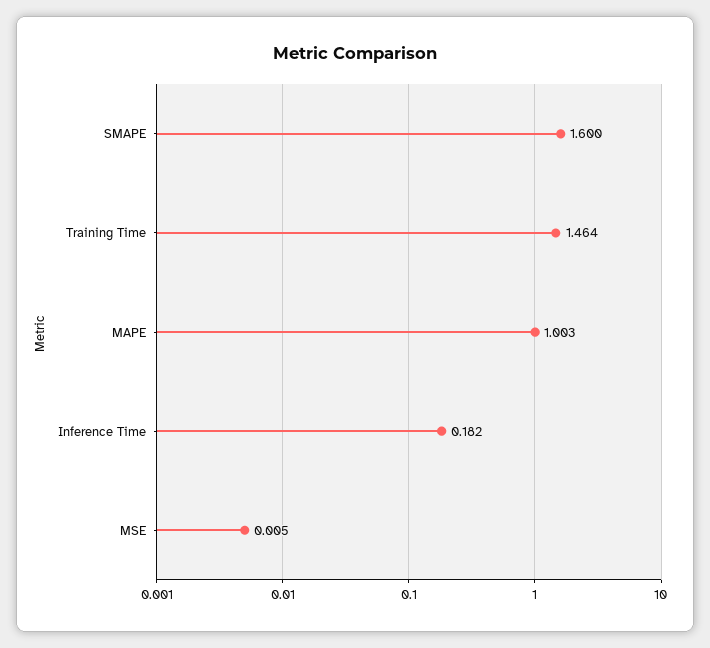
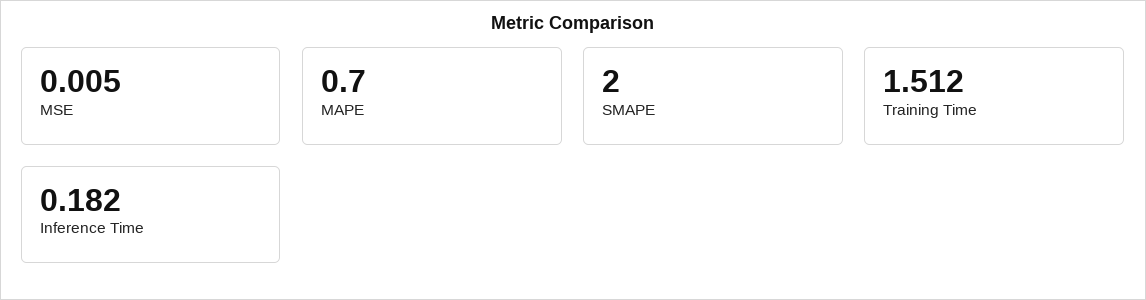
  {
-   "SMAPE": 1.6,
+   "SMAPE": 2,
-   "Training Time": 1.464,
+   "Training Time": 1.512,
-   "MAPE": 1.003,
+   "MAPE": 0.7,
    "Inference Time": 0.182,
    "MSE": 0.005
  }

